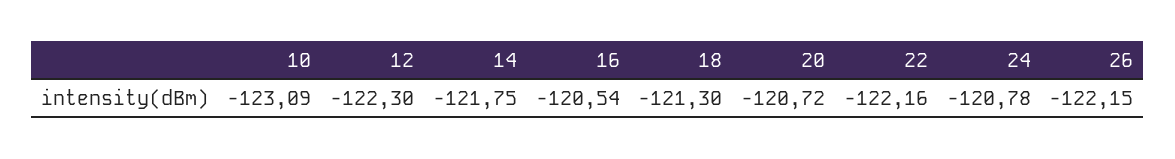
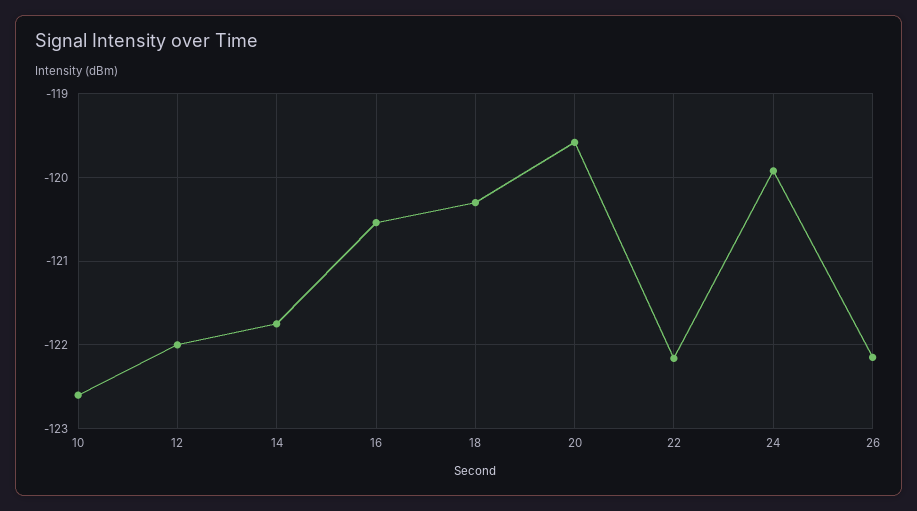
  {
-   "10": -123.09,
+   "10": -122.6,
-   "12": -122.3,
+   "12": -122,
    "14": -121.75,
    "16": -120.54,
-   "18": -121.3,
+   "18": -120.3,
-   "20": -120.72,
+   "20": -119.6,
    "22": -122.16,
-   "24": -120.78,
+   "24": -119.9,
    "26": -122.15
  }

